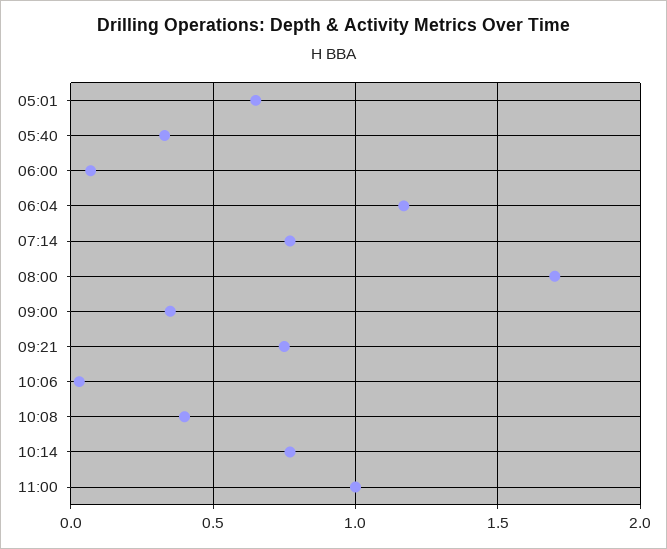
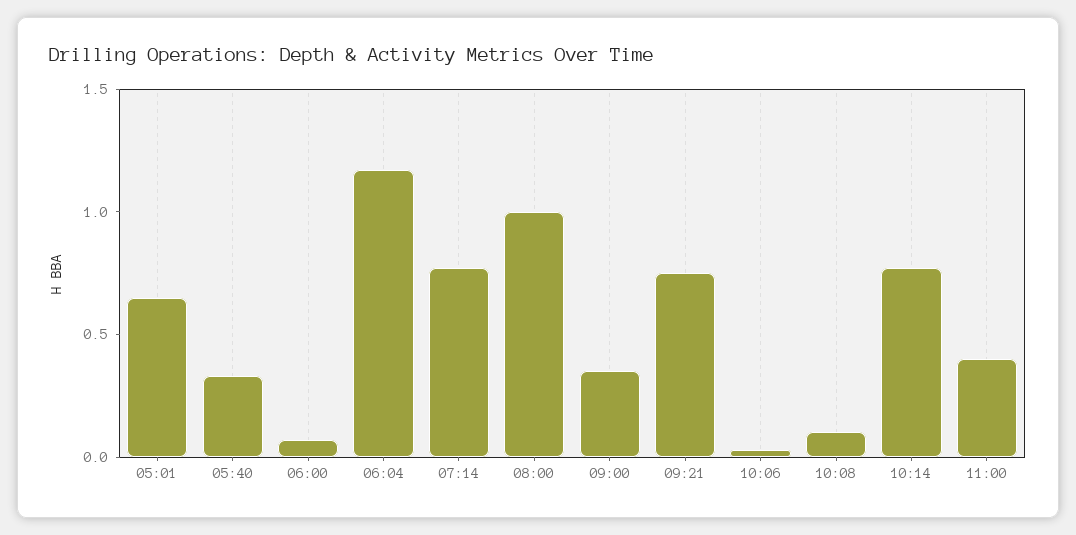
  {
    "05:01": 0.65,
    "05:40": 0.35,
    "06:00": 0.05,
    "06:04": 1.15,
    "07:14": 0.75,
-   "08:00": 1.7,
+   "08:00": 1,
    "09:00": 0.35,
    "09:21": 0.75,
    "10:06": 0.05,
-   "10:08": 0.4,
+   "10:08": 0.1,
    "10:14": 0.75,
-   "11:00": 1
+   "11:00": 0.4
  }

